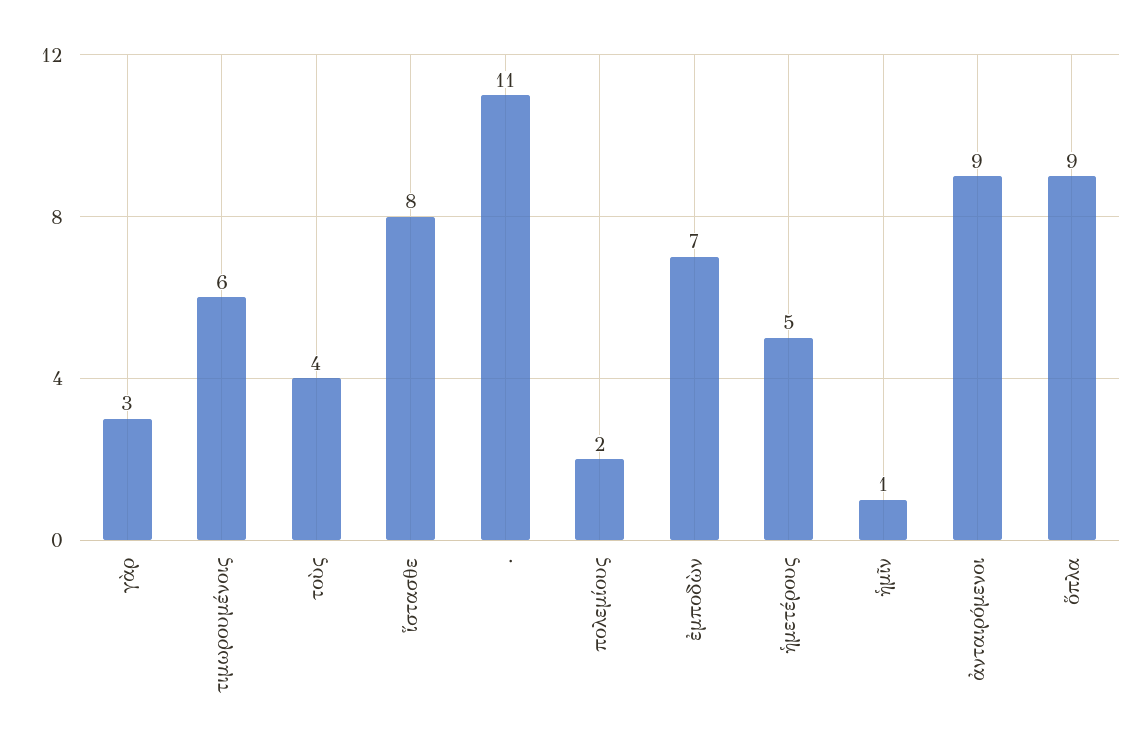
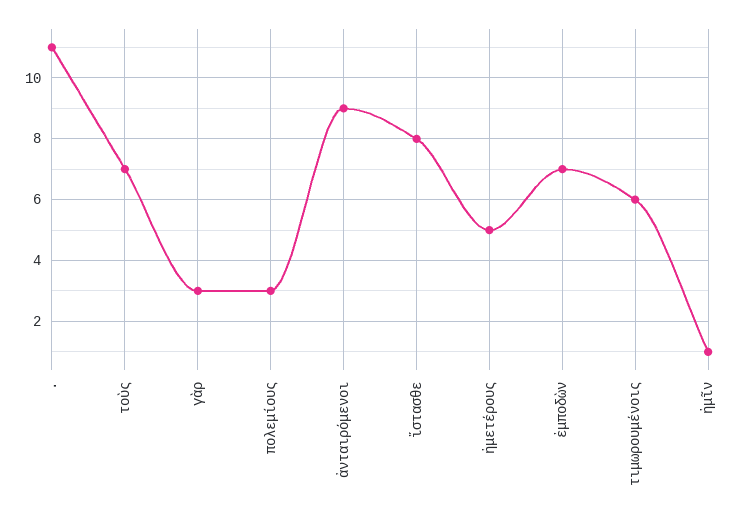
  {
    "γὰρ": 3,
    "τιμωρουμένοις": 6,
-   "τοὺς": 4,
+   "τοὺς": 7,
    "ἵστασθε": 8,
    ".": 11,
-   "πολεμίους": 2,
+   "πολεμίους": 3,
    "ἐμποδὼν": 7,
    "ἡμετέρους": 5,
    "ἡμῖν": 1,
-   "ἀνταιρόμενοι": 9,
+   "ἀνταιρόμενοι": 9
-   "ὅπλα": 9
  }

